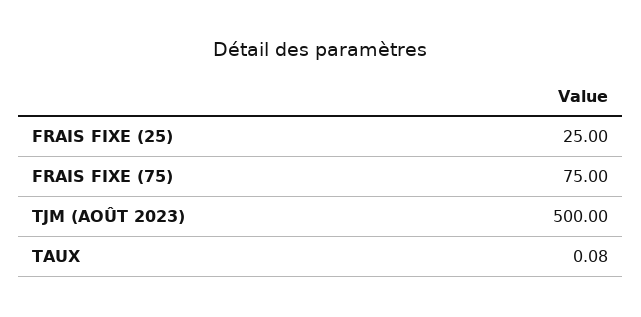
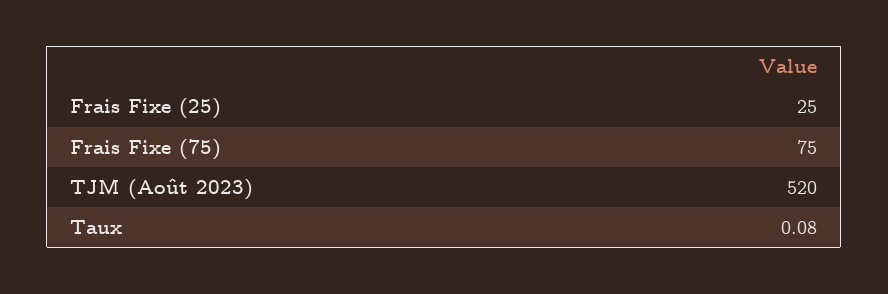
  {
    "FRAIS FIXE (25)": 25,
    "FRAIS FIXE (75)": 75,
-   "TJM (AOÛT 2023)": 500,
+   "TJM (AOÛT 2023)": 520,
    "TAUX": 0.08
  }

